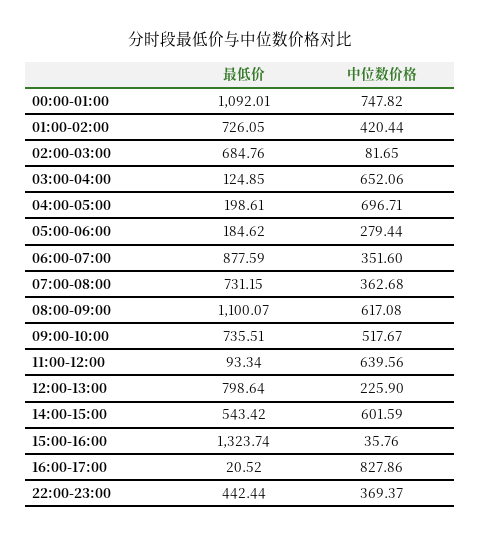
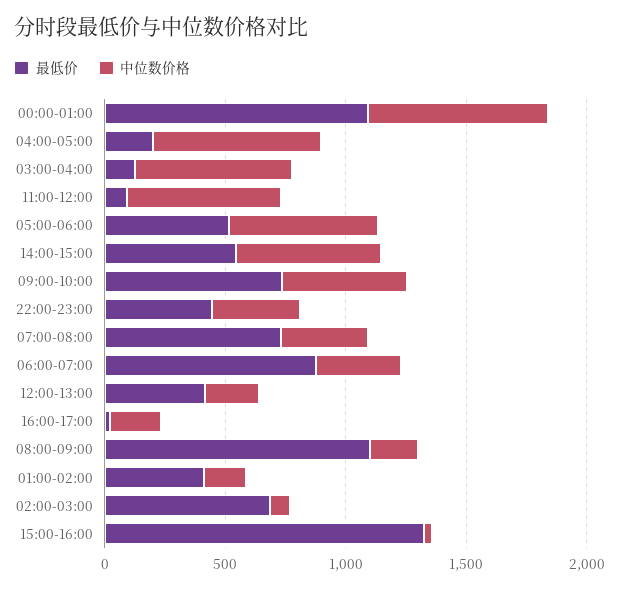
  {
    "最低价": {
      "00:00-01:00": 1092.01,
-     "01:00-02:00": 726.05,
+     "01:00-02:00": 400,
      "02:00-03:00": 684.76,
      "03:00-04:00": 124.85,
      "04:00-05:00": 198.61,
-     "05:00-06:00": 184.62,
+     "05:00-06:00": 500,
      "06:00-07:00": 877.59,
      "07:00-08:00": 731.15,
      "08:00-09:00": 1100.07,
      "09:00-10:00": 735.51,
      "11:00-12:00": 93.34,
-     "12:00-13:00": 798.64,
+     "12:00-13:00": 400,
      "14:00-15:00": 543.42,
      "15:00-16:00": 1323.74,
      "16:00-17:00": 20.52,
      "22:00-23:00": 442.44
    },
    "中位数价格": {
      "00:00-01:00": 747.82,
-     "01:00-02:00": 420.44,
+     "01:00-02:00": 200,
      "02:00-03:00": 81.65,
      "03:00-04:00": 652.06,
      "04:00-05:00": 696.71,
-     "05:00-06:00": 279.44,
+     "05:00-06:00": 600,
      "06:00-07:00": 351.6,
      "07:00-08:00": 362.68,
-     "08:00-09:00": 617.08,
+     "08:00-09:00": 200,
      "09:00-10:00": 517.67,
      "11:00-12:00": 639.56,
      "12:00-13:00": 225.9,
      "14:00-15:00": 601.59,
      "15:00-16:00": 35.76,
-     "16:00-17:00": 827.86,
+     "16:00-17:00": 200,
      "22:00-23:00": 369.37
    }
  }

